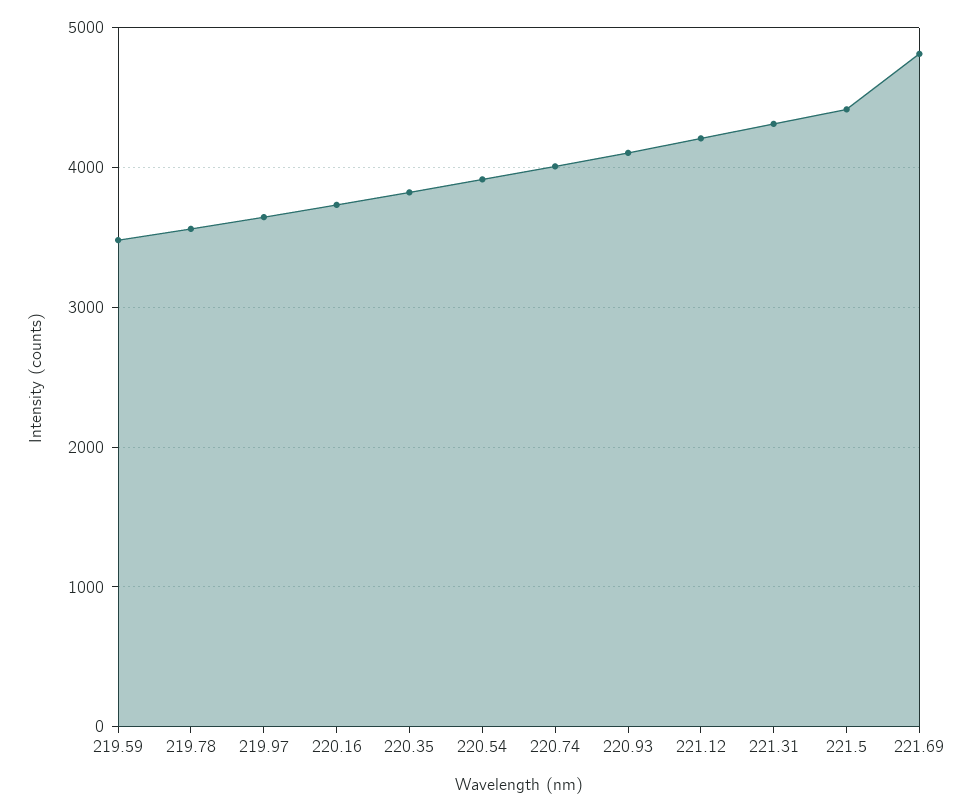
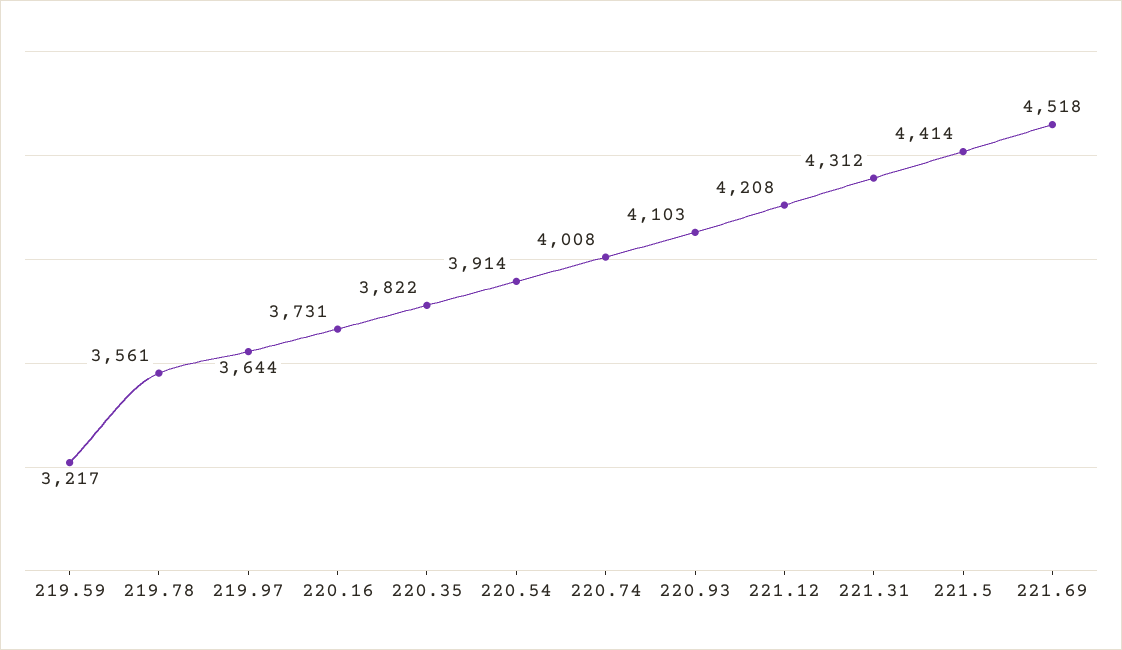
  {
-   "219.59": 3500,
+   "219.59": 3217,
    "219.78": 3561,
    "219.97": 3644,
    "220.16": 3731,
    "220.35": 3822,
    "220.54": 3914,
    "220.74": 4008,
    "220.93": 4103,
    "221.12": 4208,
    "221.31": 4312,
    "221.5": 4414,
-   "221.69": 4800
+   "221.69": 4518
  }

